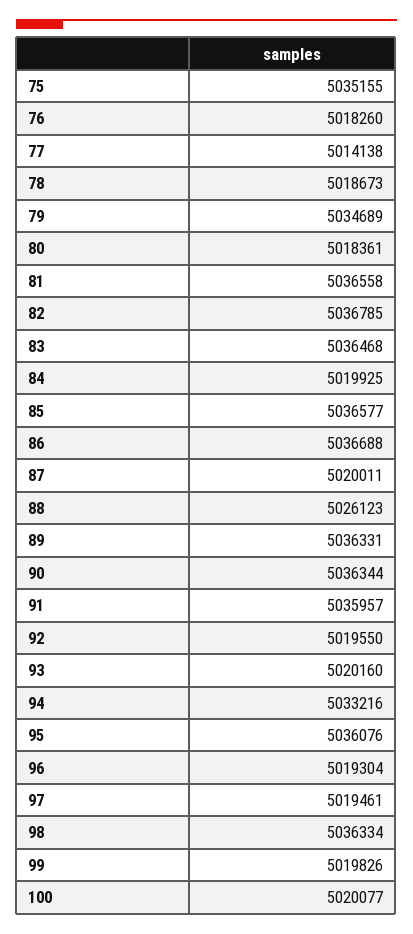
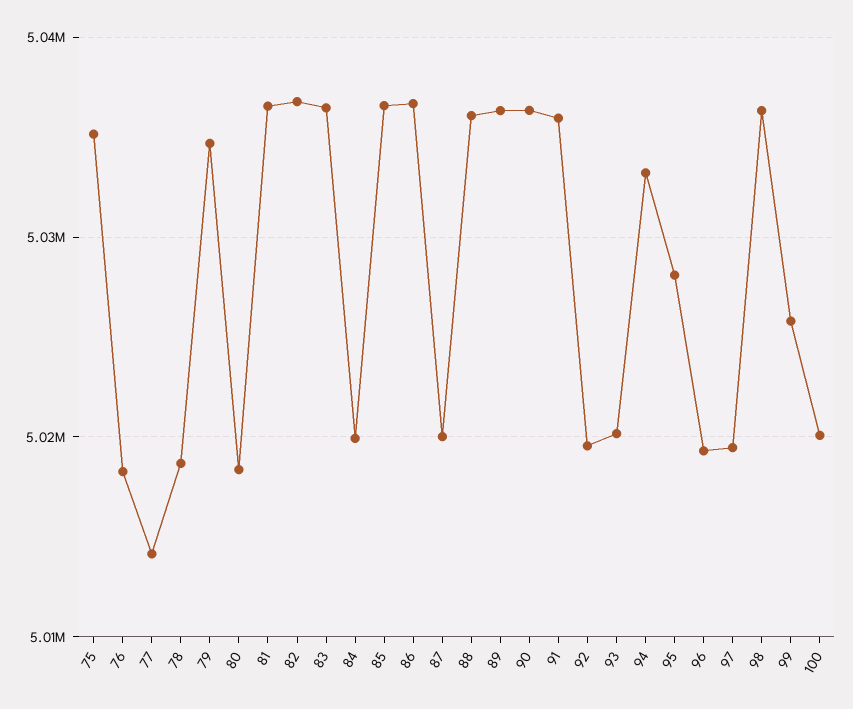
  {
    "75": 5035155,
    "76": 5018260,
    "77": 5014138,
    "78": 5018673,
    "79": 5034689,
    "80": 5018361,
    "81": 5036558,
    "82": 5036785,
    "83": 5036468,
    "84": 5019925,
    "85": 5036577,
    "86": 5036688,
    "87": 5020011,
-   "88": 5026123,
+   "88": 5036000,
    "89": 5036331,
    "90": 5036344,
    "91": 5035957,
    "92": 5019550,
    "93": 5020160,
    "94": 5033216,
-   "95": 5036076,
+   "95": 5028000,
    "96": 5019304,
    "97": 5019461,
    "98": 5036334,
-   "99": 5019826,
+   "99": 5026000,
    "100": 5020077
  }

